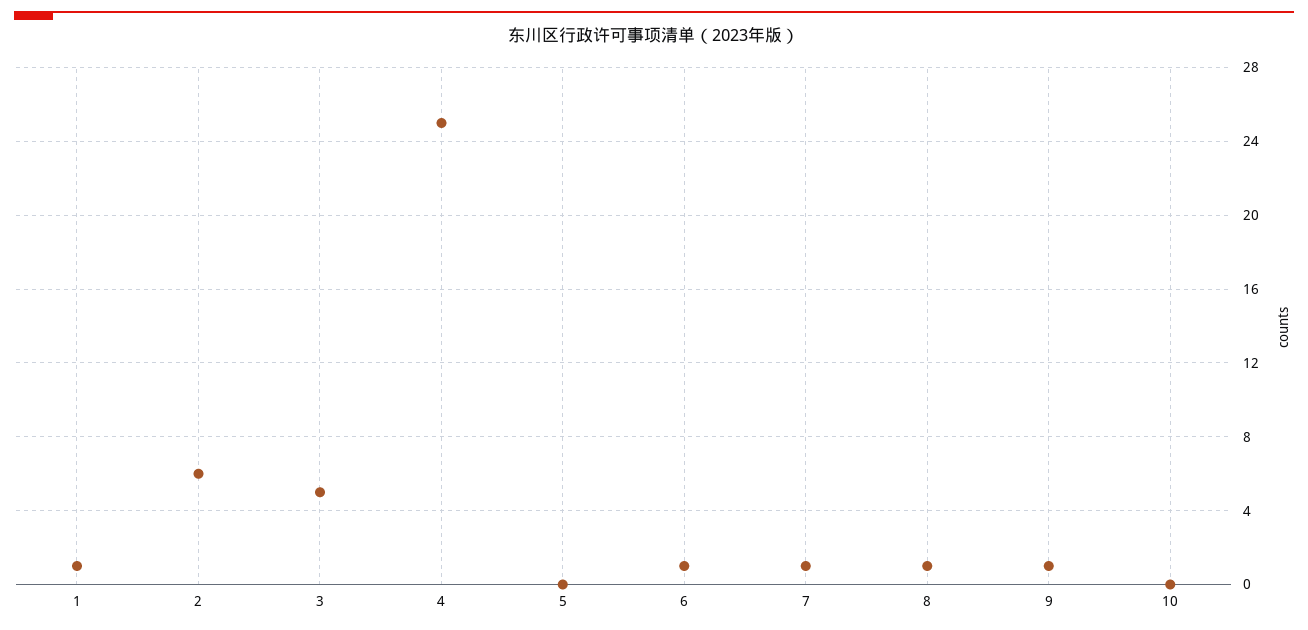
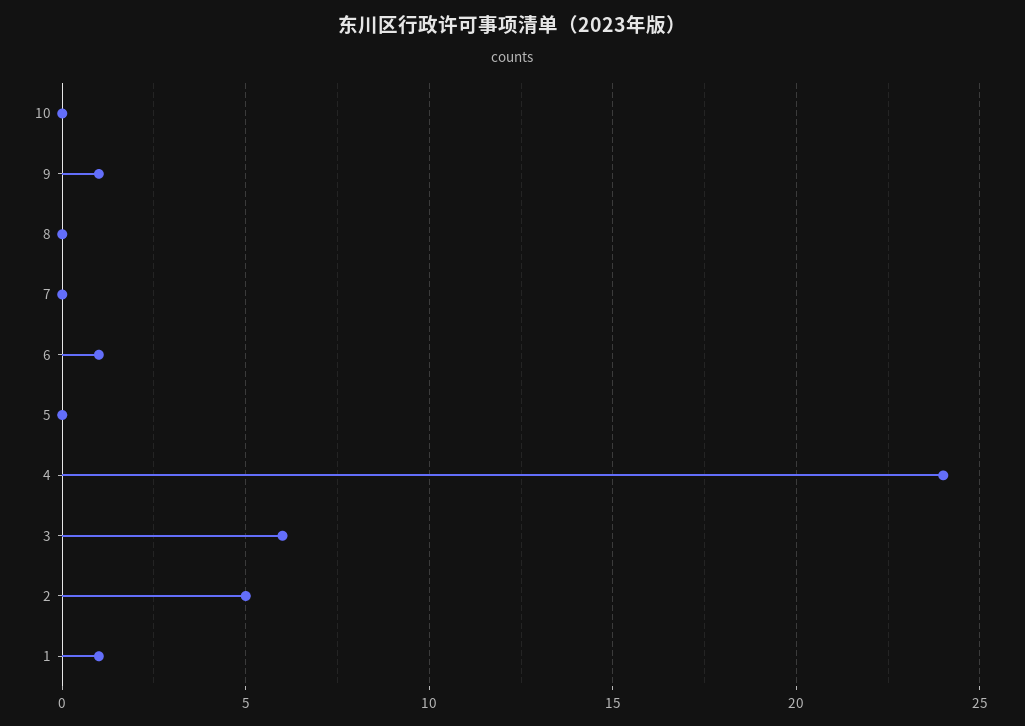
  {
    "1": 1,
-   "2": 6,
+   "2": 5,
-   "3": 5,
+   "3": 6,
-   "4": 25,
+   "4": 24,
    "5": 0,
    "6": 1,
-   "7": 1,
+   "7": 0,
-   "8": 1,
+   "8": 0,
    "9": 1,
    "10": 0
  }

